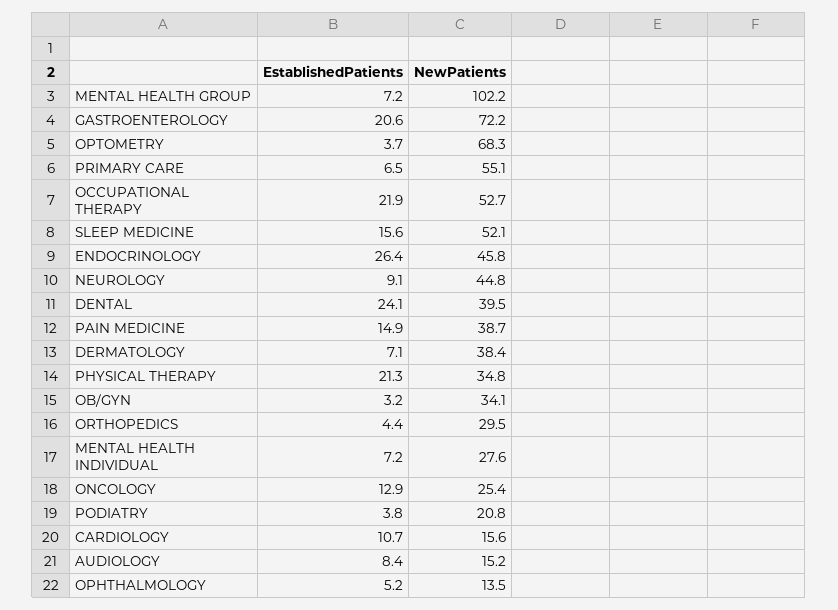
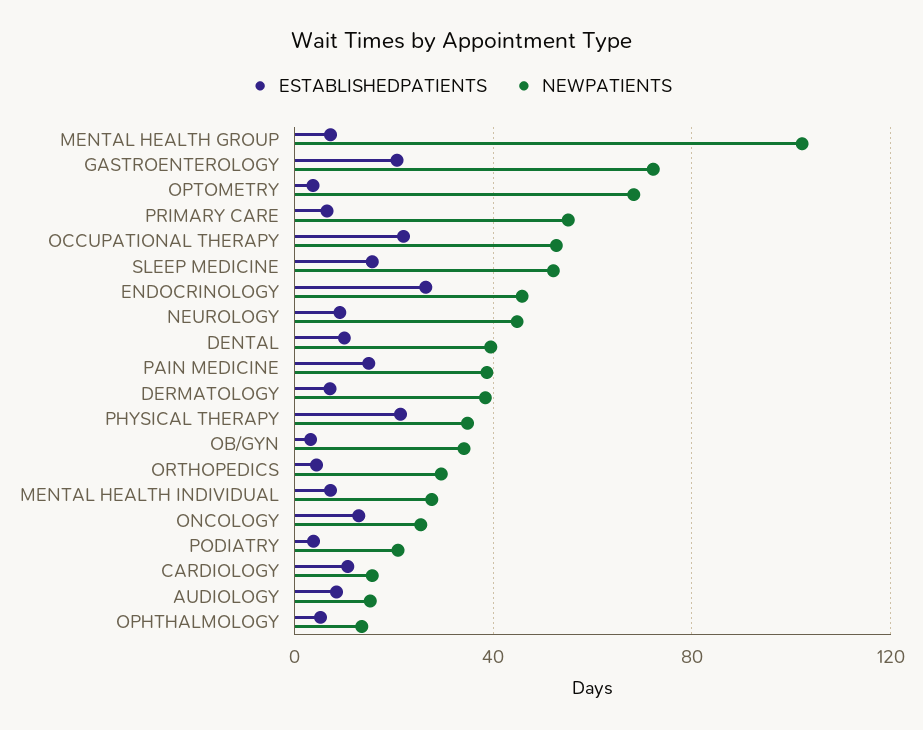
  {
    "EstablishedPatients": {
      "MENTAL HEALTH GROUP": 7.2,
      "GASTROENTEROLOGY": 20.6,
      "OPTOMETRY": 3.7,
      "PRIMARY CARE": 6.5,
      "OCCUPATIONAL THERAPY": 21.9,
      "SLEEP MEDICINE": 15.6,
      "ENDOCRINOLOGY": 26.4,
      "NEUROLOGY": 9.1,
-     "DENTAL": 24.1,
+     "DENTAL": 10,
      "PAIN MEDICINE": 14.9,
      "DERMATOLOGY": 7.1,
      "PHYSICAL THERAPY": 21.3,
      "OB/GYN": 3.2,
      "ORTHOPEDICS": 4.4,
      "MENTAL HEALTH INDIVIDUAL": 7.2,
      "ONCOLOGY": 12.9,
      "PODIATRY": 3.8,
      "CARDIOLOGY": 10.7,
      "AUDIOLOGY": 8.4,
      "OPHTHALMOLOGY": 5.2
    },
    "NewPatients": {
      "MENTAL HEALTH GROUP": 102.2,
      "GASTROENTEROLOGY": 72.2,
      "OPTOMETRY": 68.3,
      "PRIMARY CARE": 55.1,
      "OCCUPATIONAL THERAPY": 52.7,
      "SLEEP MEDICINE": 52.1,
      "ENDOCRINOLOGY": 45.8,
      "NEUROLOGY": 44.8,
      "DENTAL": 39.5,
      "PAIN MEDICINE": 38.7,
      "DERMATOLOGY": 38.4,
      "PHYSICAL THERAPY": 34.8,
      "OB/GYN": 34.1,
      "ORTHOPEDICS": 29.5,
      "MENTAL HEALTH INDIVIDUAL": 27.6,
      "ONCOLOGY": 25.4,
      "PODIATRY": 20.8,
      "CARDIOLOGY": 15.6,
      "AUDIOLOGY": 15.2,
      "OPHTHALMOLOGY": 13.5
    }
  }

